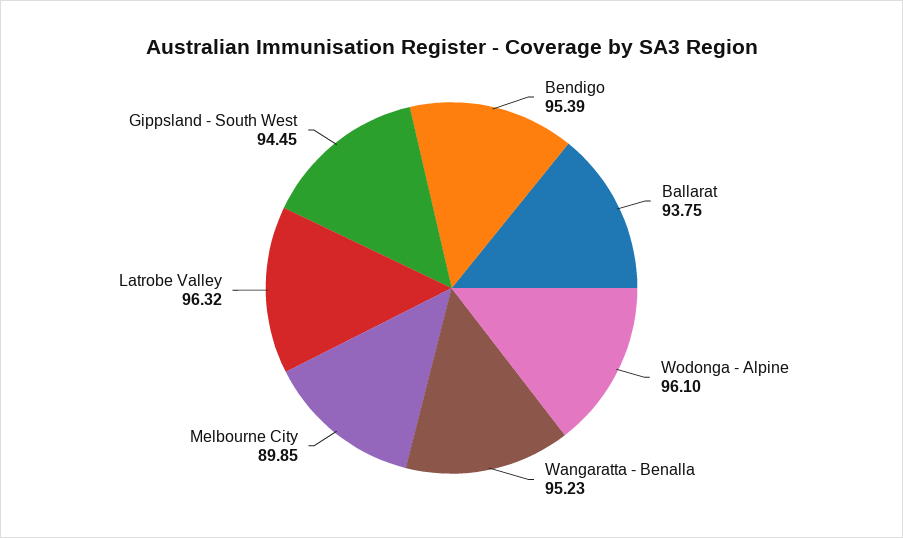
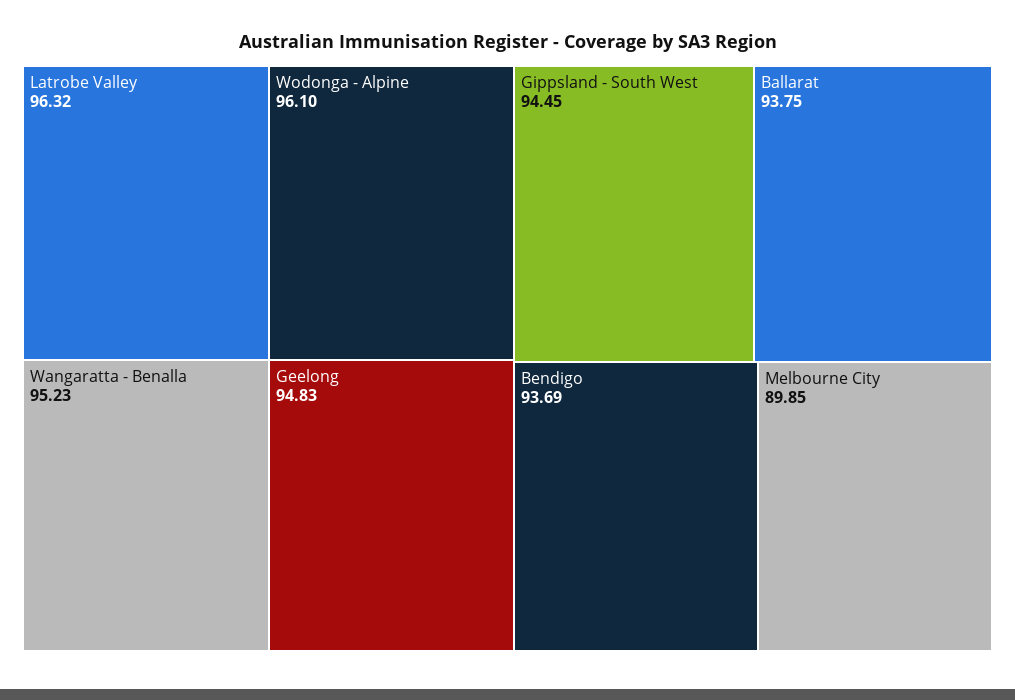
  {
-   "Bendigo": 95.39,
+   "Bendigo": 93.69,
    "Ballarat": 93.75,
    "Wodonga - Alpine": 96.1,
    "Wangaratta - Benalla": 95.23,
    "Melbourne City": 89.85,
    "Latrobe Valley": 96.32,
-   "Gippsland - South West": 94.45
+   "Gippsland - South West": 94.45,
+   "Geelong": 94.83
  }

